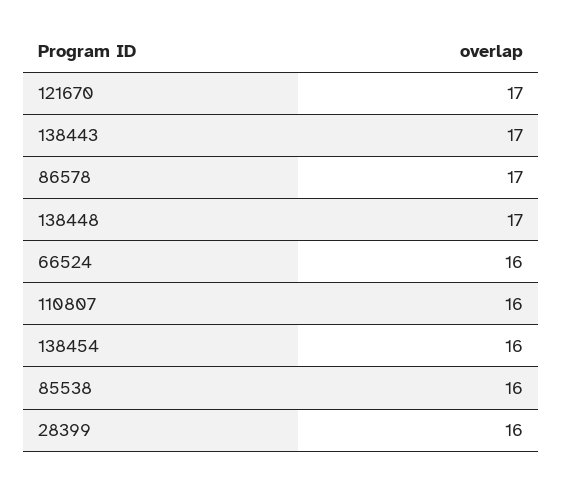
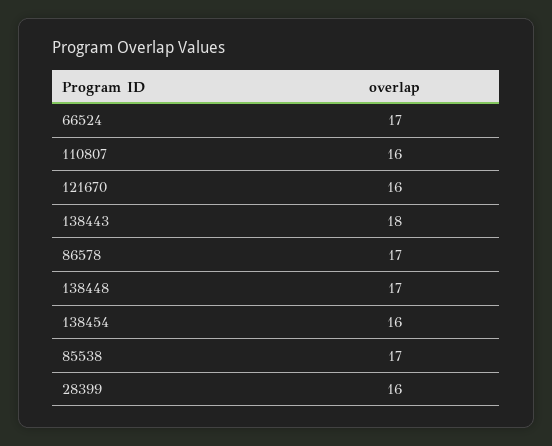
  {
-   "121670": 17,
+   "121670": 16,
-   "138443": 17,
+   "138443": 18,
    "86578": 17,
    "138448": 17,
-   "66524": 16,
+   "66524": 17,
    "110807": 16,
    "138454": 16,
-   "85538": 16,
+   "85538": 17,
    "28399": 16
  }

